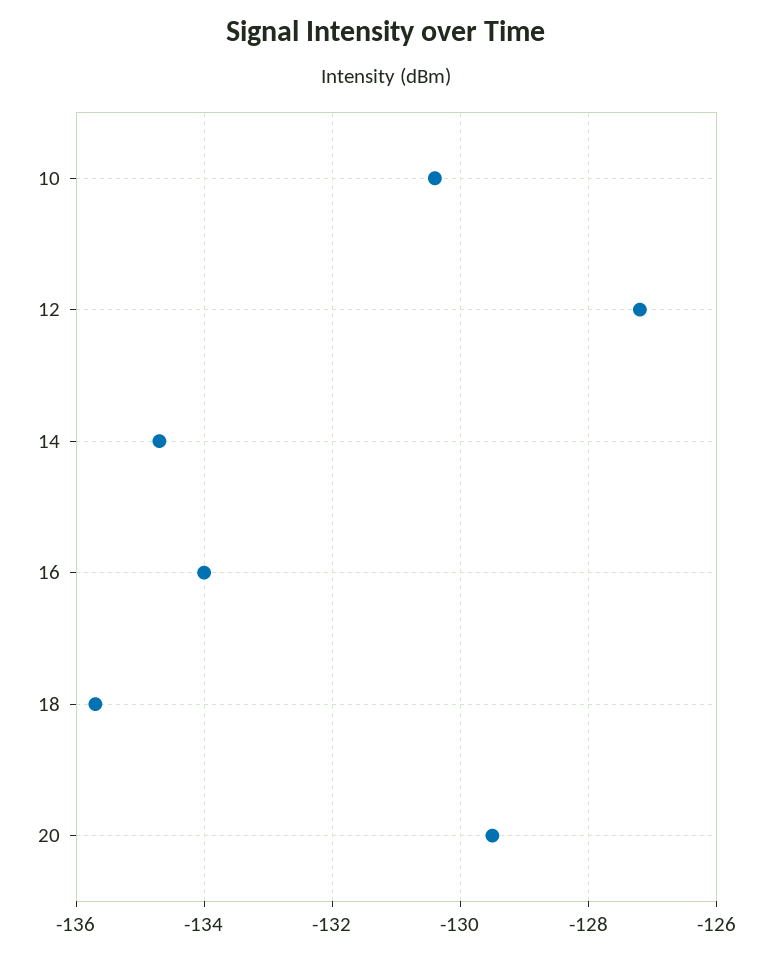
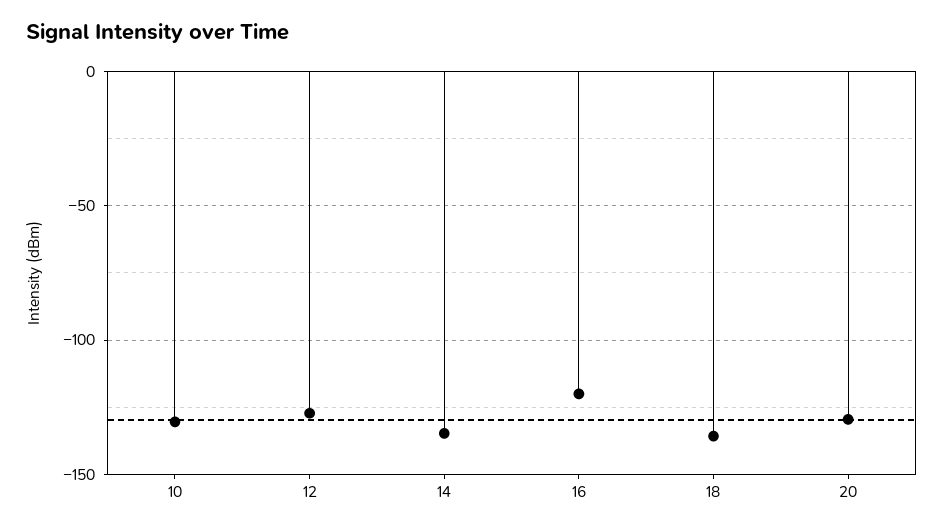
  {
    "10": -130.5,
    "12": -127,
    "14": -134.5,
-   "16": -134,
+   "16": -120,
    "18": -135.5,
    "20": -129.5
  }

